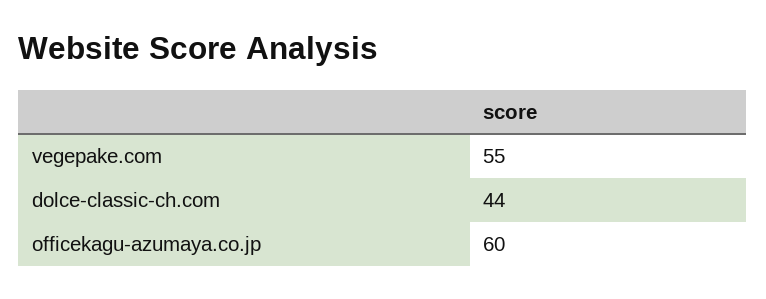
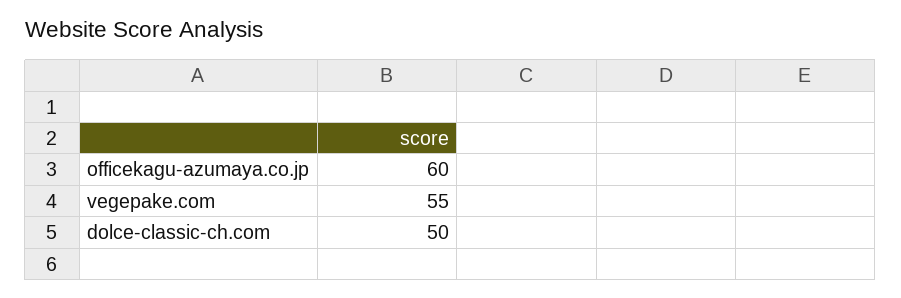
  {
    "vegepake.com": 55,
-   "dolce-classic-ch.com": 44,
+   "dolce-classic-ch.com": 50,
    "officekagu-azumaya.co.jp": 60
  }

